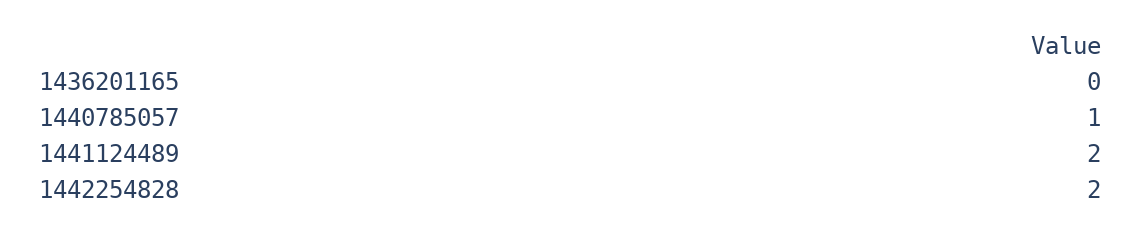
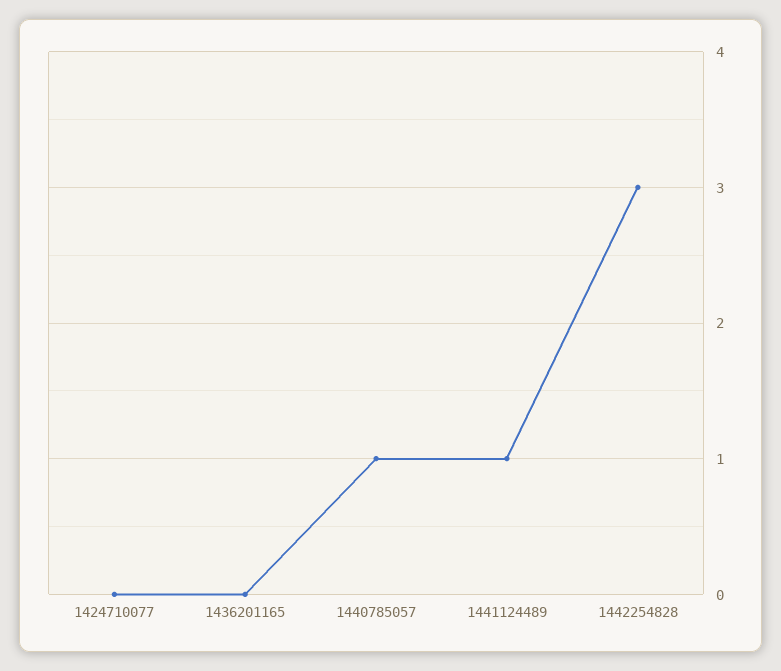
  {
    "1436201165": 0,
    "1440785057": 1,
-   "1441124489": 2,
+   "1441124489": 1,
-   "1442254828": 2
+   "1442254828": 3,
+   "1424710077": 0
  }

